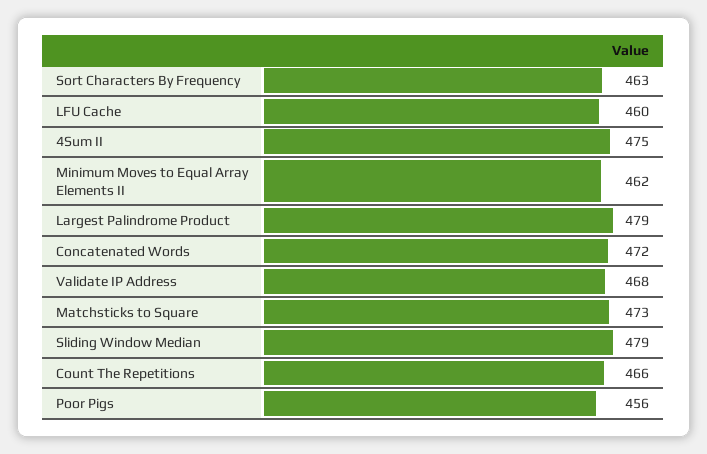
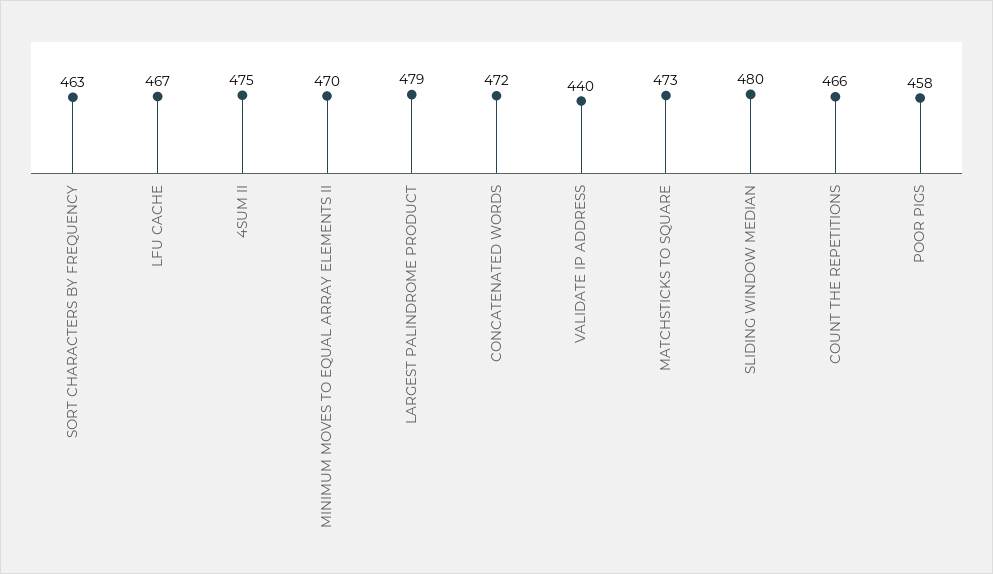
  {
    "Sort Characters By Frequency": 463,
-   "LFU Cache": 460,
+   "LFU Cache": 467,
    "4Sum II": 475,
-   "Minimum Moves to Equal Array Elements II": 462,
+   "Minimum Moves to Equal Array Elements II": 470,
    "Largest Palindrome Product": 479,
    "Concatenated Words": 472,
-   "Validate IP Address": 468,
+   "Validate IP Address": 440,
    "Matchsticks to Square": 473,
-   "Sliding Window Median": 479,
+   "Sliding Window Median": 480,
    "Count The Repetitions": 466,
-   "Poor Pigs": 456
+   "Poor Pigs": 458
  }

